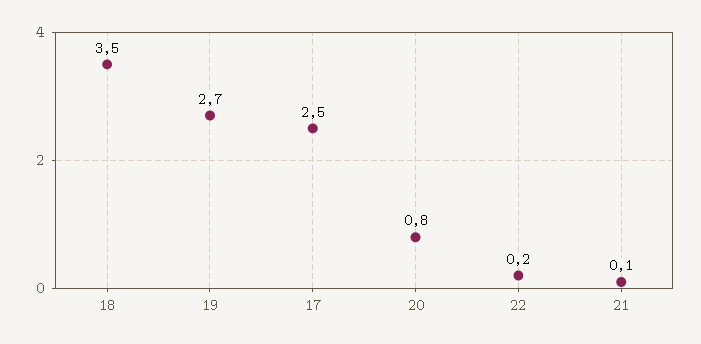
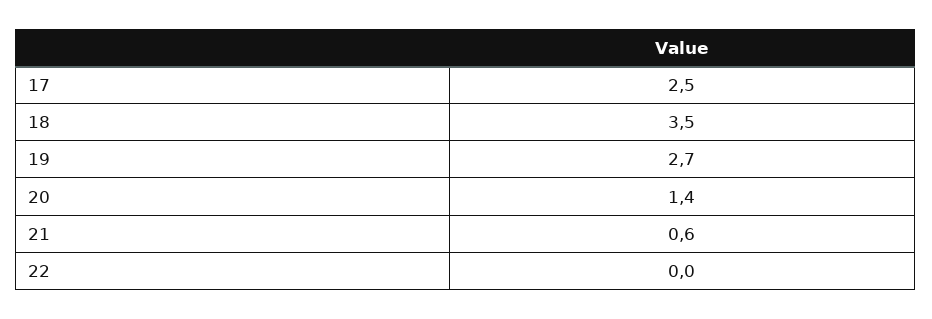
  {
    "18": 3.5,
    "19": 2.7,
    "17": 2.5,
-   "20": 0.8,
+   "20": 1.4,
-   "22": 0.2,
+   "22": 0,
-   "21": 0.1
+   "21": 0.6
  }

